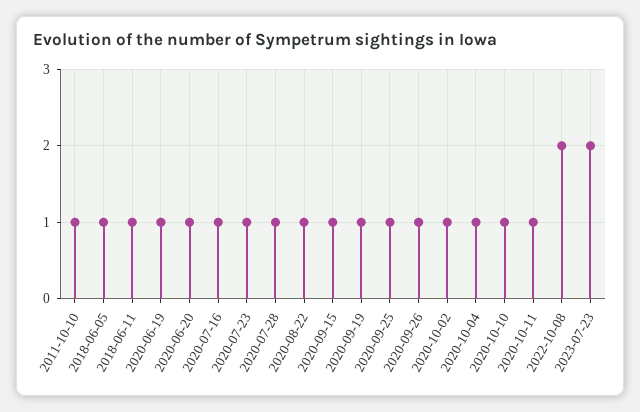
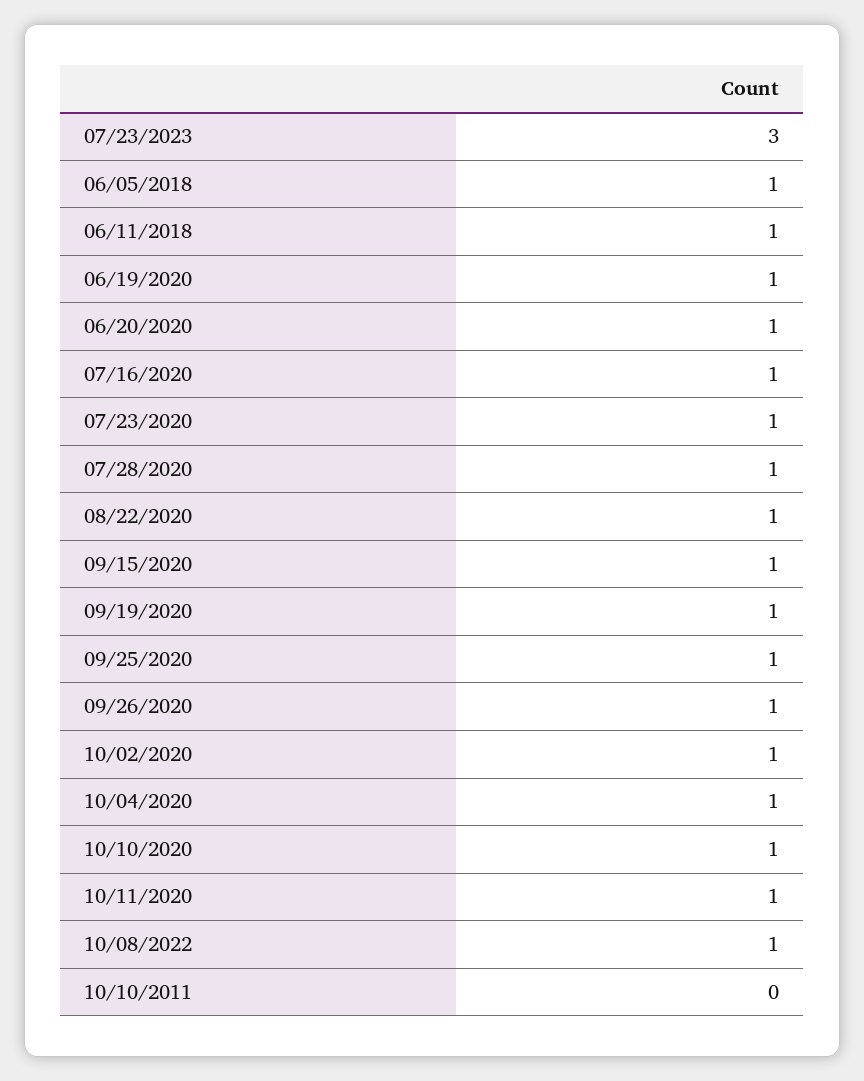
  {
-   "2011-10-10": 1,
+   "2011-10-10": 0,
    "2018-06-05": 1,
    "2018-06-11": 1,
    "2020-06-19": 1,
    "2020-06-20": 1,
    "2020-07-16": 1,
    "2020-07-23": 1,
    "2020-07-28": 1,
    "2020-08-22": 1,
    "2020-09-15": 1,
    "2020-09-19": 1,
    "2020-09-25": 1,
    "2020-09-26": 1,
    "2020-10-02": 1,
    "2020-10-04": 1,
    "2020-10-10": 1,
    "2020-10-11": 1,
-   "2022-10-08": 2,
+   "2022-10-08": 1,
-   "2023-07-23": 2
+   "2023-07-23": 3
  }

